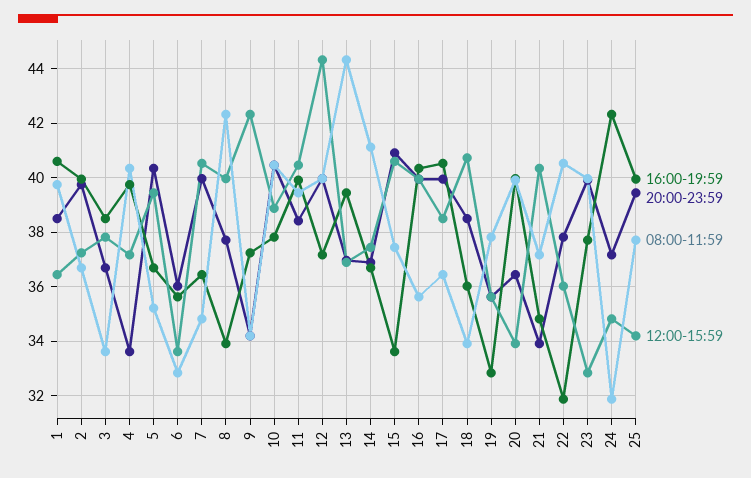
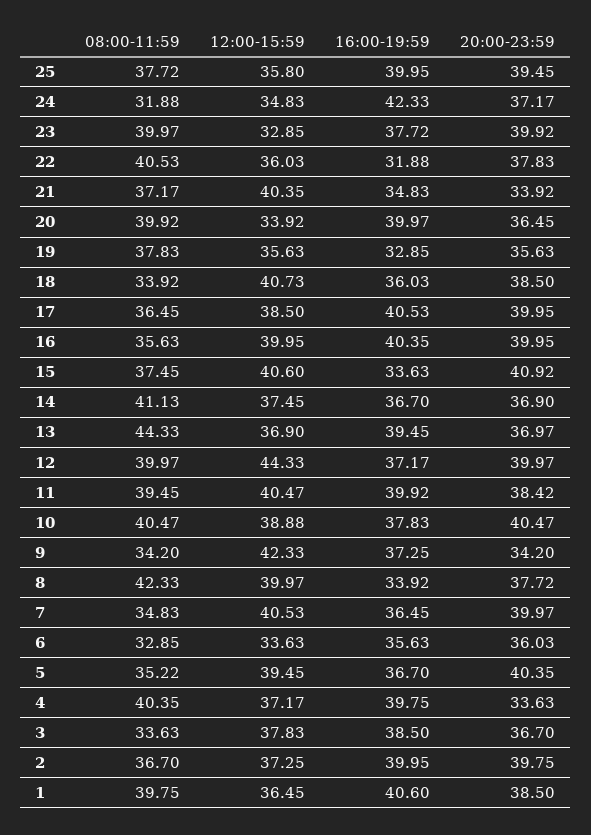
  {
    "16:00-19:59": {
      "1": 40.6,
      "2": 39.95,
      "3": 38.5,
      "4": 39.75,
      "5": 36.7,
      "6": 35.63,
      "7": 36.45,
      "8": 33.92,
      "9": 37.25,
      "10": 37.83,
      "11": 39.92,
      "12": 37.17,
      "13": 39.45,
      "14": 36.7,
      "15": 33.63,
      "16": 40.35,
      "17": 40.53,
      "18": 36.03,
      "19": 32.85,
      "20": 39.97,
      "21": 34.83,
      "22": 31.88,
      "23": 37.72,
      "24": 42.33,
      "25": 39.95
    },
    "20:00-23:59": {
      "1": 38.5,
      "2": 39.75,
      "3": 36.7,
      "4": 33.63,
      "5": 40.35,
      "6": 36.03,
      "7": 39.97,
      "8": 37.72,
      "9": 34.2,
      "10": 40.47,
      "11": 38.42,
      "12": 39.97,
      "13": 36.97,
      "14": 36.9,
      "15": 40.92,
      "16": 39.95,
      "17": 39.95,
      "18": 38.5,
      "19": 35.63,
      "20": 36.45,
      "21": 33.92,
      "22": 37.83,
      "23": 39.92,
      "24": 37.17,
      "25": 39.45
    },
    "08:00-11:59": {
      "1": 39.75,
      "2": 36.7,
      "3": 33.63,
      "4": 40.35,
      "5": 35.22,
      "6": 32.85,
      "7": 34.83,
      "8": 42.33,
      "9": 34.2,
      "10": 40.47,
      "11": 39.45,
      "12": 39.97,
      "13": 44.33,
      "14": 41.13,
      "15": 37.45,
      "16": 35.63,
      "17": 36.45,
      "18": 33.92,
      "19": 37.83,
      "20": 39.92,
      "21": 37.17,
      "22": 40.53,
      "23": 39.97,
      "24": 31.88,
      "25": 37.72
    },
    "12:00-15:59": {
      "1": 36.45,
      "2": 37.25,
      "3": 37.83,
      "4": 37.17,
      "5": 39.45,
      "6": 33.63,
      "7": 40.53,
      "8": 39.97,
      "9": 42.33,
      "10": 38.88,
      "11": 40.47,
      "12": 44.33,
      "13": 36.9,
      "14": 37.45,
      "15": 40.6,
      "16": 39.95,
      "17": 38.5,
      "18": 40.73,
      "19": 35.63,
      "20": 33.92,
      "21": 40.35,
      "22": 36.03,
      "23": 32.85,
      "24": 34.83,
-     "25": 34.25
+     "25": 35.8
    }
  }

